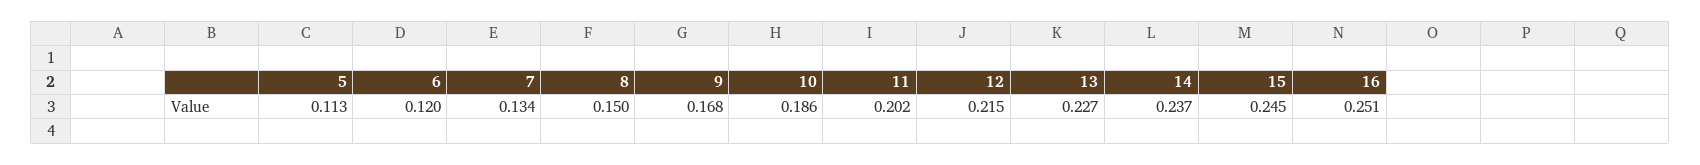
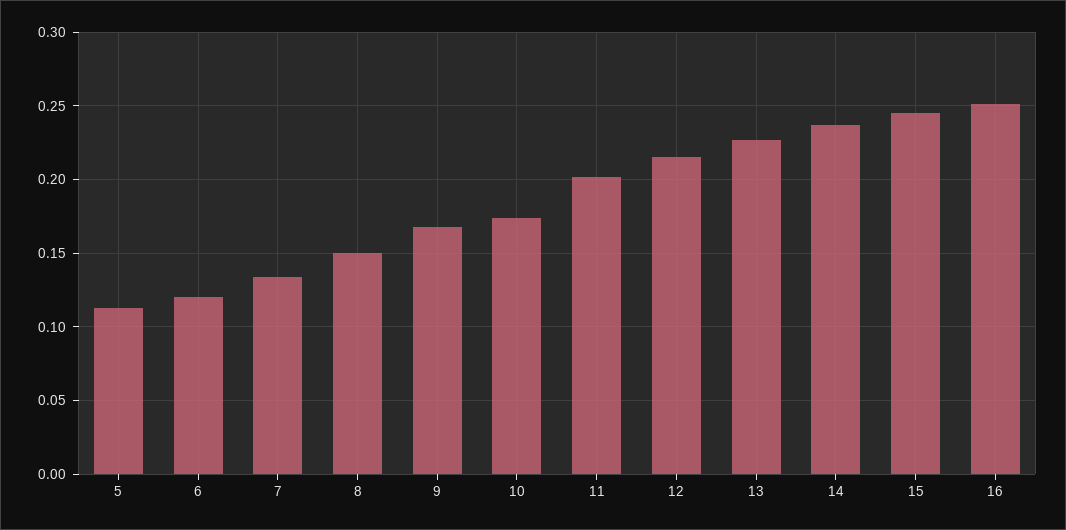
  {
    "5": 0.113,
    "6": 0.12,
    "7": 0.134,
    "8": 0.15,
    "9": 0.168,
-   "10": 0.186,
+   "10": 0.175,
    "11": 0.202,
    "12": 0.215,
    "13": 0.227,
    "14": 0.237,
    "15": 0.245,
    "16": 0.251
  }

